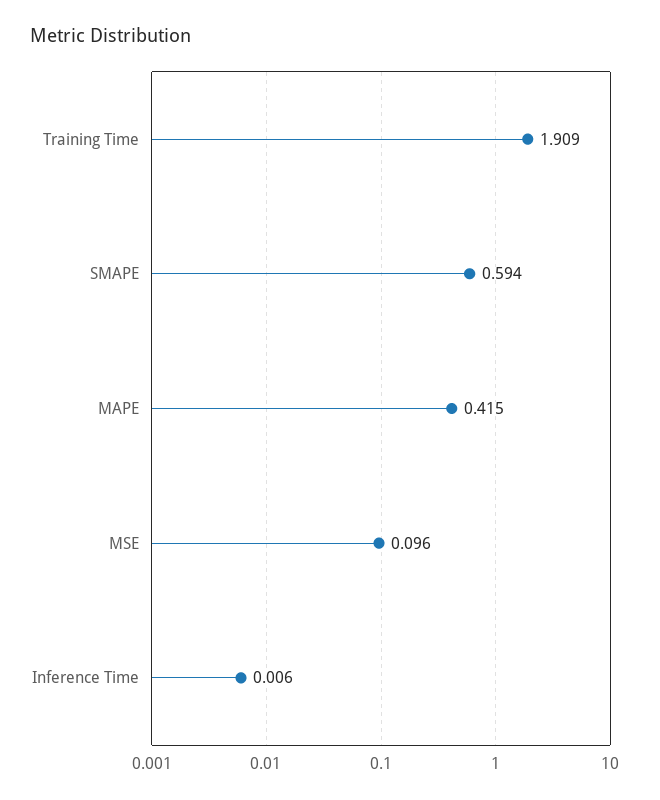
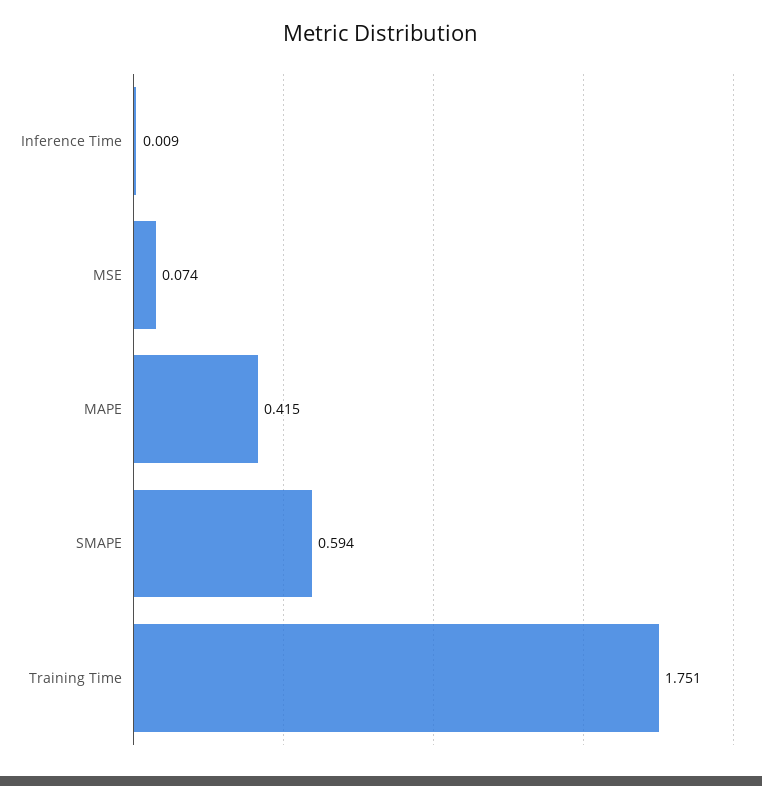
  {
-   "Training Time": 1.909,
+   "Training Time": 1.751,
    "SMAPE": 0.594,
    "MAPE": 0.415,
-   "MSE": 0.096,
+   "MSE": 0.074,
-   "Inference Time": 0.006
+   "Inference Time": 0.009
  }

